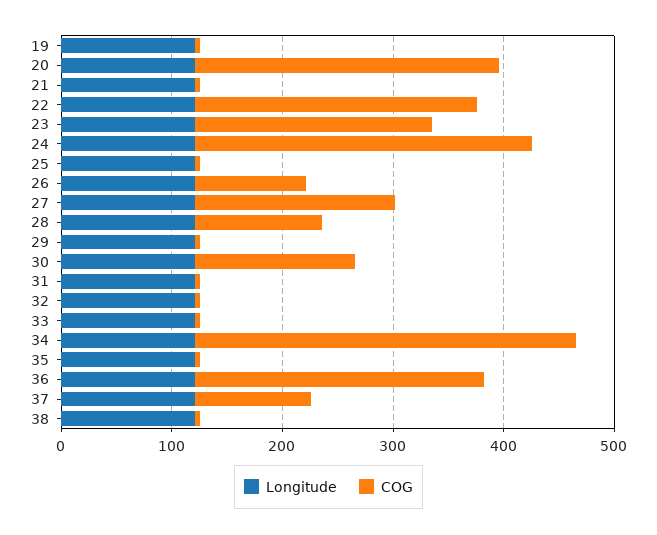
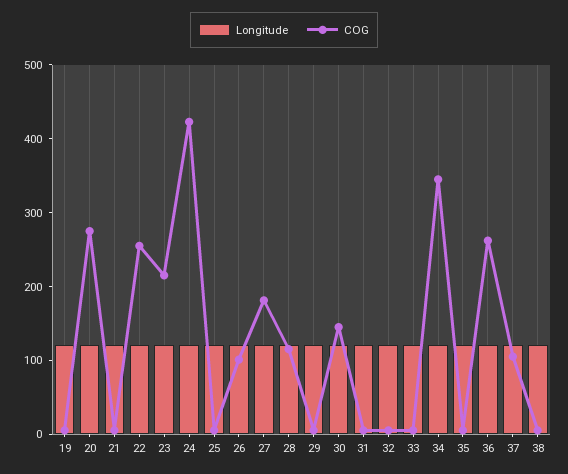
  {
    "Longitude": {
      "19": 120,
      "20": 120,
      "21": 120,
      "22": 120,
      "23": 120,
      "24": 120,
      "25": 120,
      "26": 120,
      "27": 120,
      "28": 120,
      "29": 120,
      "30": 120,
      "31": 120,
      "32": 120,
      "33": 120,
      "34": 120,
      "35": 120,
      "36": 120,
      "37": 120,
      "38": 120
    },
    "COG": {
      "19": 0,
      "20": 280,
      "21": 0,
      "22": 260,
      "23": 220,
-     "24": 300,
+     "24": 420,
      "25": 0,
      "26": 100,
      "27": 180,
      "28": 120,
      "29": 0,
      "30": 140,
      "31": 0,
      "32": 0,
      "33": 0,
      "34": 340,
      "35": 0,
      "36": 260,
      "37": 100,
      "38": 0
    }
  }

